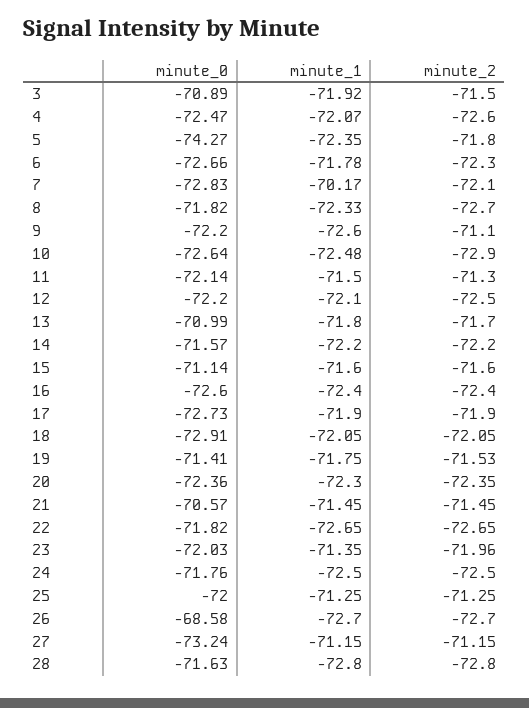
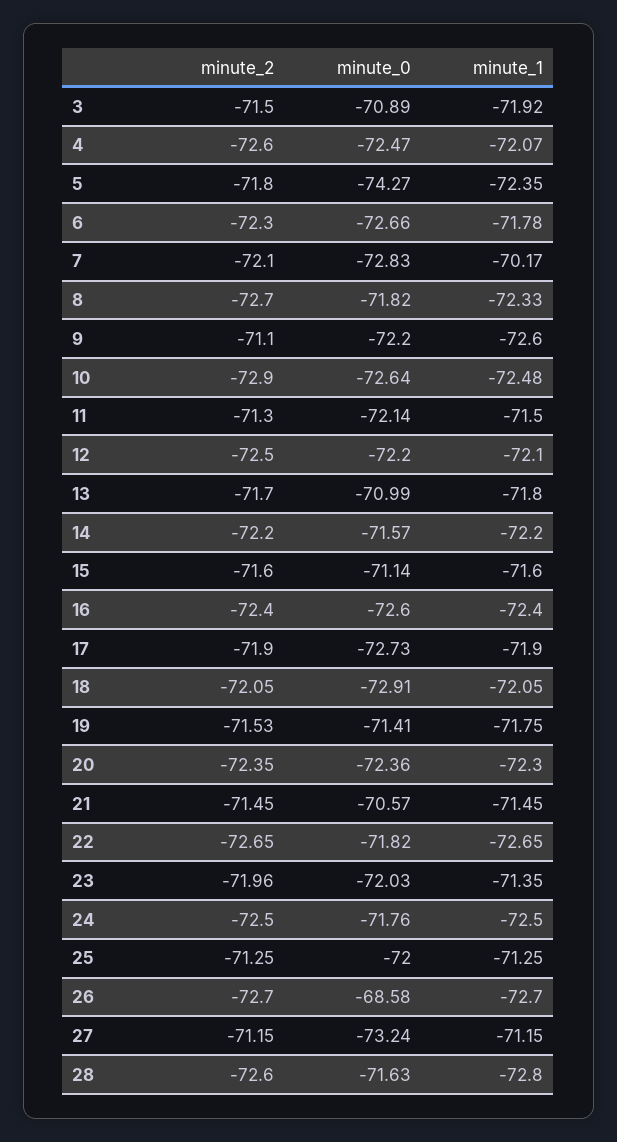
  {
    "minute_0": {
      "3": -70.89,
      "4": -72.47,
      "5": -74.27,
      "6": -72.66,
      "7": -72.83,
      "8": -71.82,
      "9": -72.2,
      "10": -72.64,
      "11": -72.14,
      "12": -72.2,
      "13": -70.99,
      "14": -71.57,
      "15": -71.14,
      "16": -72.6,
      "17": -72.73,
      "18": -72.91,
      "19": -71.41,
      "20": -72.36,
      "21": -70.57,
      "22": -71.82,
      "23": -72.03,
      "24": -71.76,
      "25": -72,
      "26": -68.58,
      "27": -73.24,
      "28": -71.63
    },
    "minute_1": {
      "3": -71.92,
      "4": -72.07,
      "5": -72.35,
      "6": -71.78,
      "7": -70.17,
      "8": -72.33,
      "9": -72.6,
      "10": -72.48,
      "11": -71.5,
      "12": -72.1,
      "13": -71.8,
      "14": -72.2,
      "15": -71.6,
      "16": -72.4,
      "17": -71.9,
      "18": -72.05,
      "19": -71.75,
      "20": -72.3,
      "21": -71.45,
      "22": -72.65,
      "23": -71.35,
      "24": -72.5,
      "25": -71.25,
      "26": -72.7,
      "27": -71.15,
      "28": -72.8
    },
    "minute_2": {
      "3": -71.5,
      "4": -72.6,
      "5": -71.8,
      "6": -72.3,
      "7": -72.1,
      "8": -72.7,
      "9": -71.1,
      "10": -72.9,
      "11": -71.3,
      "12": -72.5,
      "13": -71.7,
      "14": -72.2,
      "15": -71.6,
      "16": -72.4,
      "17": -71.9,
      "18": -72.05,
      "19": -71.53,
      "20": -72.35,
      "21": -71.45,
      "22": -72.65,
      "23": -71.96,
      "24": -72.5,
      "25": -71.25,
      "26": -72.7,
      "27": -71.15,
-     "28": -72.8
+     "28": -72.6
    }
  }

